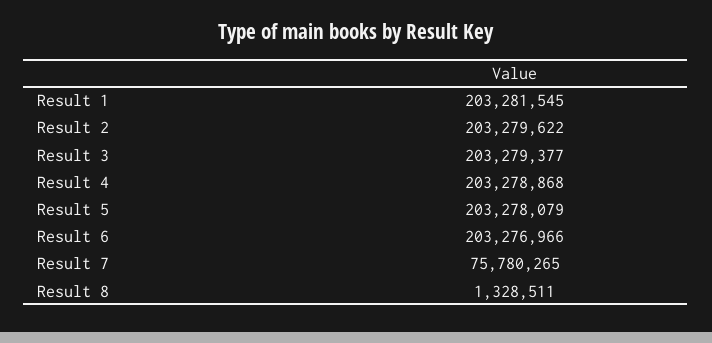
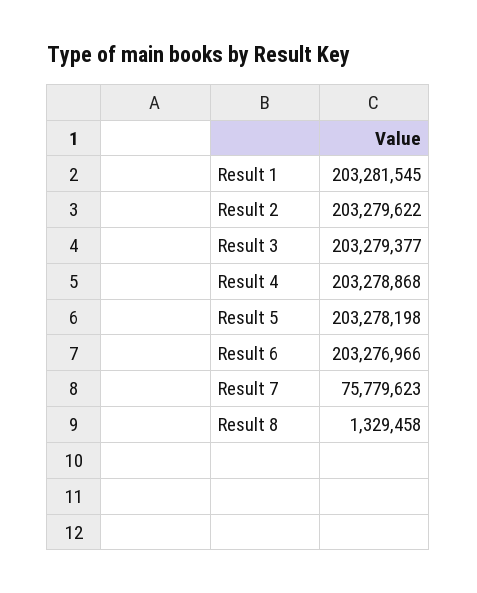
  {
    "Result 1": 203281545,
    "Result 2": 203279622,
    "Result 3": 203279377,
    "Result 4": 203278868,
-   "Result 5": 203278079,
+   "Result 5": 203278198,
    "Result 6": 203276966,
-   "Result 7": 75780265,
+   "Result 7": 75779623,
-   "Result 8": 1328511
+   "Result 8": 1329458
  }

